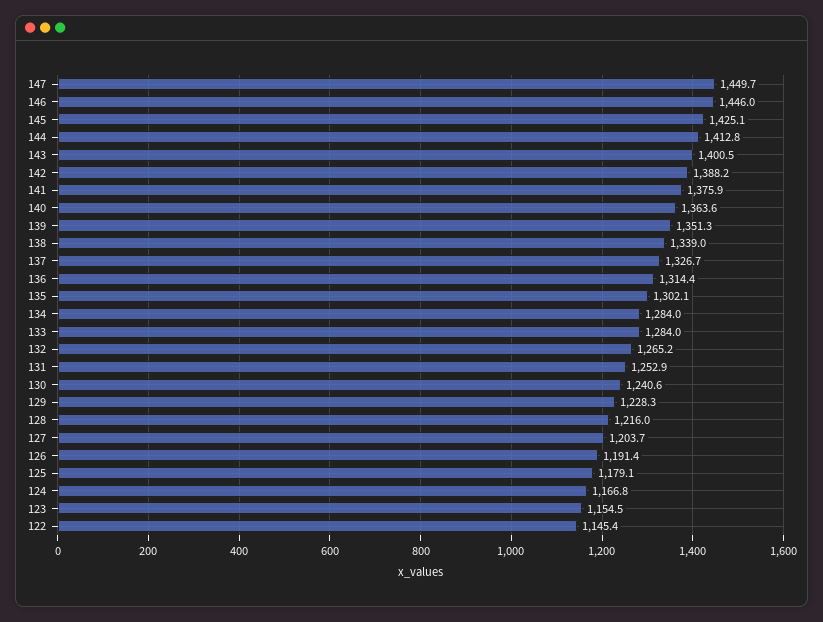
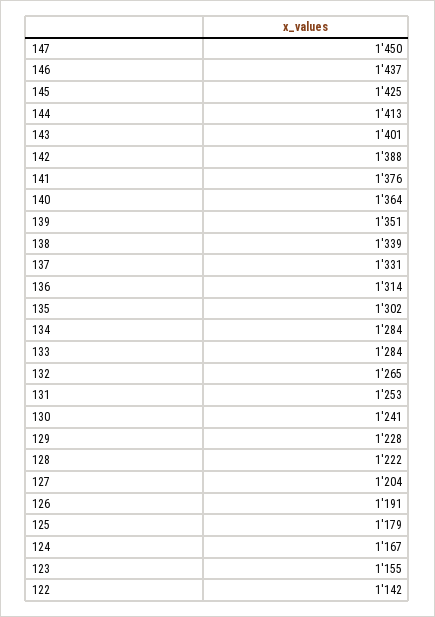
  {
    "147": 1449.7,
-   "146": 1446,
+   "146": 1437,
    "145": 1425.1,
    "144": 1412.8,
    "143": 1400.5,
    "142": 1388.2,
    "141": 1375.9,
    "140": 1363.6,
    "139": 1351.3,
    "138": 1339,
-   "137": 1326.7,
+   "137": 1331,
    "136": 1314.4,
    "135": 1302.1,
    "134": 1284,
    "133": 1284,
    "132": 1265.2,
    "131": 1252.9,
    "130": 1240.6,
    "129": 1228.3,
-   "128": 1216,
+   "128": 1222,
    "127": 1203.7,
    "126": 1191.4,
    "125": 1179.1,
    "124": 1166.8,
    "123": 1154.5,
-   "122": 1145.4
+   "122": 1142
  }

